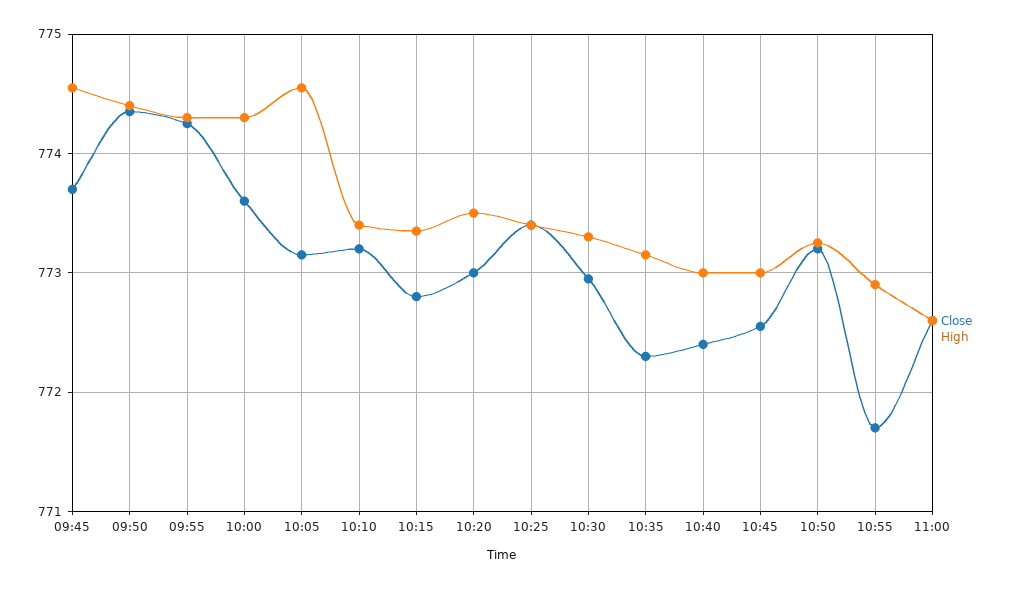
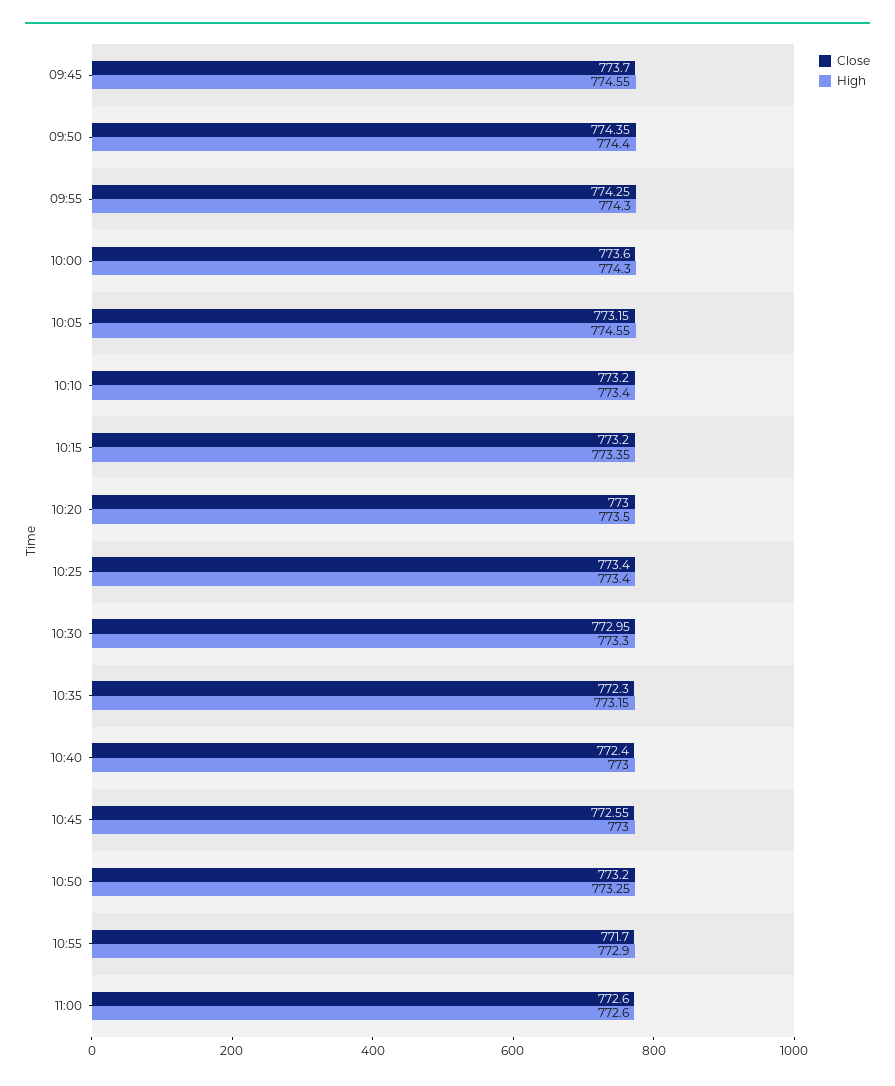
  {
    "Close": {
      "09:45": 773.7,
      "09:50": 774.35,
      "09:55": 774.25,
      "10:00": 773.6,
      "10:05": 773.15,
      "10:10": 773.2,
-     "10:15": 772.8,
+     "10:15": 773.2,
      "10:20": 773,
      "10:25": 773.4,
      "10:30": 772.95,
      "10:35": 772.3,
      "10:40": 772.4,
      "10:45": 772.55,
      "10:50": 773.2,
      "10:55": 771.7,
      "11:00": 772.6
    },
    "High": {
      "09:45": 774.55,
      "09:50": 774.4,
      "09:55": 774.3,
      "10:00": 774.3,
      "10:05": 774.55,
      "10:10": 773.4,
      "10:15": 773.35,
      "10:20": 773.5,
      "10:25": 773.4,
      "10:30": 773.3,
      "10:35": 773.15,
      "10:40": 773,
      "10:45": 773,
      "10:50": 773.25,
      "10:55": 772.9,
      "11:00": 772.6
    }
  }

